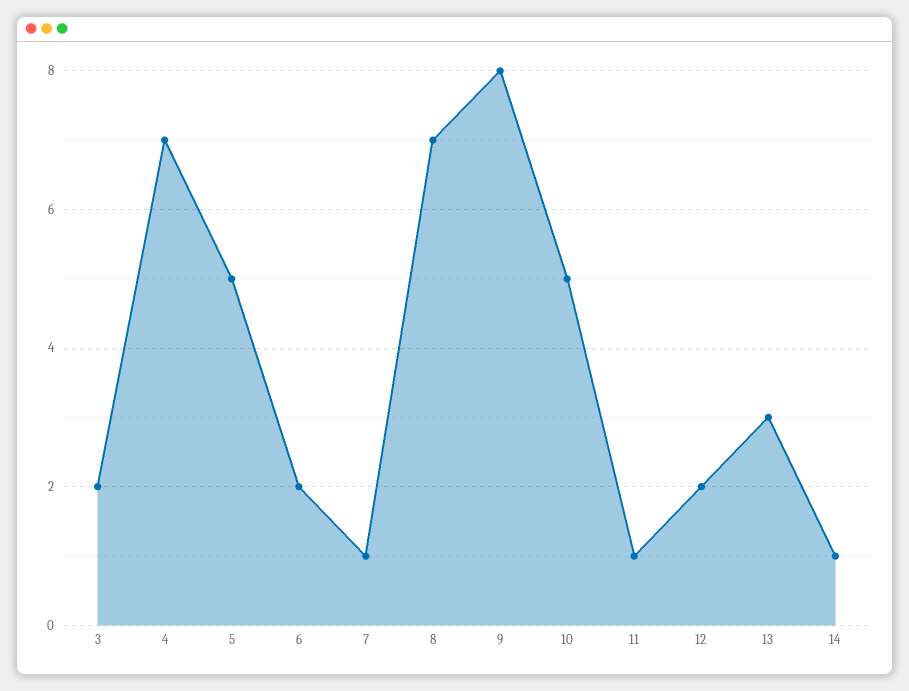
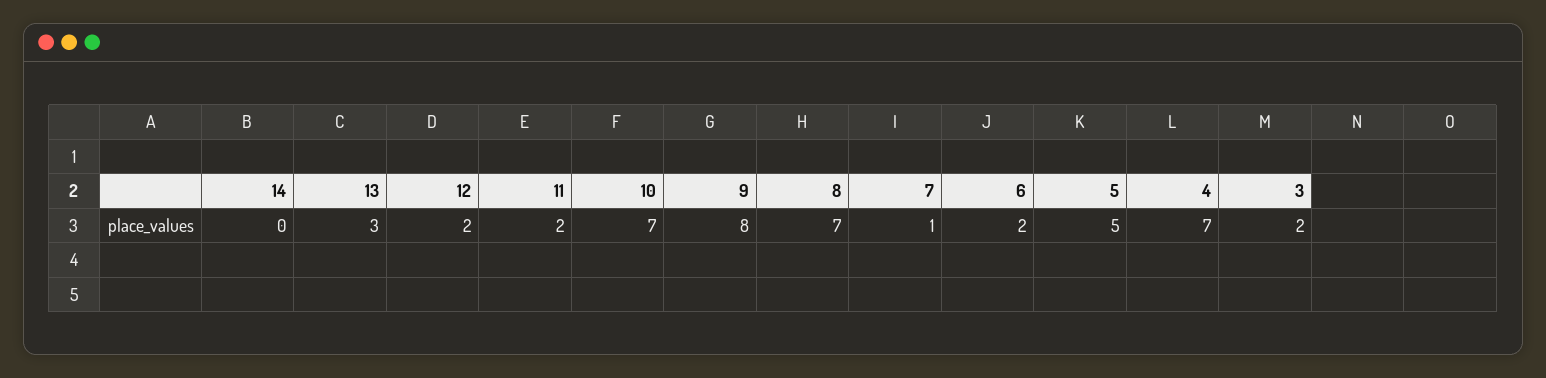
  {
    "3": 2,
    "4": 7,
    "5": 5,
    "6": 2,
    "7": 1,
    "8": 7,
    "9": 8,
-   "10": 5,
+   "10": 7,
-   "11": 1,
+   "11": 2,
    "12": 2,
    "13": 3,
-   "14": 1
+   "14": 0
  }

